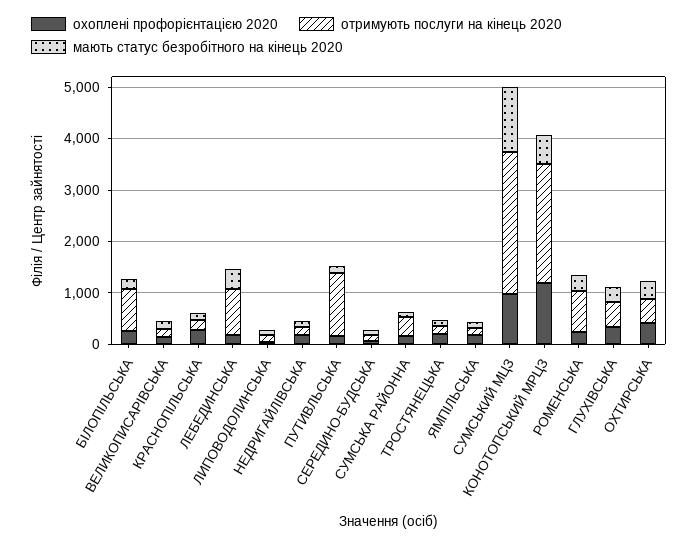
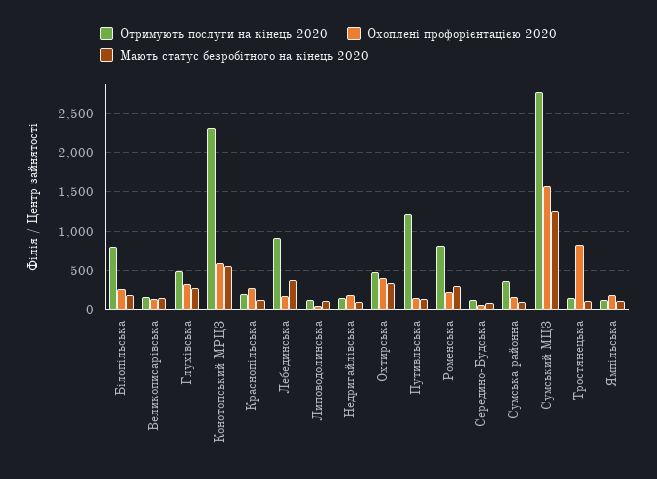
  {
    "охоплені профорієнтацією 2020": {
      "БІЛОПІЛЬСЬКА": 300,
      "ВЕЛИКОПИСАРІВСЬКА": 100,
      "КРАСНОПІЛЬСЬКА": 300,
      "ЛЕБЕДИНСЬКА": 200,
      "ЛИПОВОДОЛИНСЬКА": 0,
      "НЕДРИГАЙЛІВСЬКА": 200,
      "ПУТИВЛЬСЬКА": 200,
      "СЕРЕДИНО-БУДСЬКА": 100,
      "СУМСЬКА РАЙОННА": 200,
-     "ТРОСТЯНЕЦЬКА": 200,
+     "ТРОСТЯНЕЦЬКА": 800,
      "ЯМПІЛЬСЬКА": 200,
-     "СУМСЬКИЙ МЦЗ": 1000,
+     "СУМСЬКИЙ МЦЗ": 1600,
-     "КОНОТОПСЬКИЙ МРЦЗ": 1200,
+     "КОНОТОПСЬКИЙ МРЦЗ": 600,
      "РОМЕНСЬКА": 200,
      "ГЛУХІВСЬКА": 300,
      "ОХТИРСЬКА": 400
    },
    "отримують послуги на кінець 2020": {
      "БІЛОПІЛЬСЬКА": 800,
      "ВЕЛИКОПИСАРІВСЬКА": 200,
      "КРАСНОПІЛЬСЬКА": 200,
      "ЛЕБЕДИНСЬКА": 900,
      "ЛИПОВОДОЛИНСЬКА": 100,
      "НЕДРИГАЙЛІВСЬКА": 200,
      "ПУТИВЛЬСЬКА": 1200,
      "СЕРЕДИНО-БУДСЬКА": 100,
      "СУМСЬКА РАЙОННА": 400,
      "ТРОСТЯНЕЦЬКА": 200,
      "ЯМПІЛЬСЬКА": 100,
      "СУМСЬКИЙ МЦЗ": 2800,
      "КОНОТОПСЬКИЙ МРЦЗ": 2300,
      "РОМЕНСЬКА": 800,
      "ГЛУХІВСЬКА": 500,
      "ОХТИРСЬКА": 500
    },
    "мають статус безробітного на кінець 2020": {
      "БІЛОПІЛЬСЬКА": 200,
      "ВЕЛИКОПИСАРІВСЬКА": 200,
      "КРАСНОПІЛЬСЬКА": 100,
      "ЛЕБЕДИНСЬКА": 400,
      "ЛИПОВОДОЛИНСЬКА": 100,
      "НЕДРИГАЙЛІВСЬКА": 100,
      "ПУТИВЛЬСЬКА": 100,
      "СЕРЕДИНО-БУДСЬКА": 100,
      "СУМСЬКА РАЙОННА": 100,
      "ТРОСТЯНЕЦЬКА": 100,
      "ЯМПІЛЬСЬКА": 100,
      "СУМСЬКИЙ МЦЗ": 1300,
      "КОНОТОПСЬКИЙ МРЦЗ": 600,
      "РОМЕНСЬКА": 300,
      "ГЛУХІВСЬКА": 300,
      "ОХТИРСЬКА": 300
    }
  }

